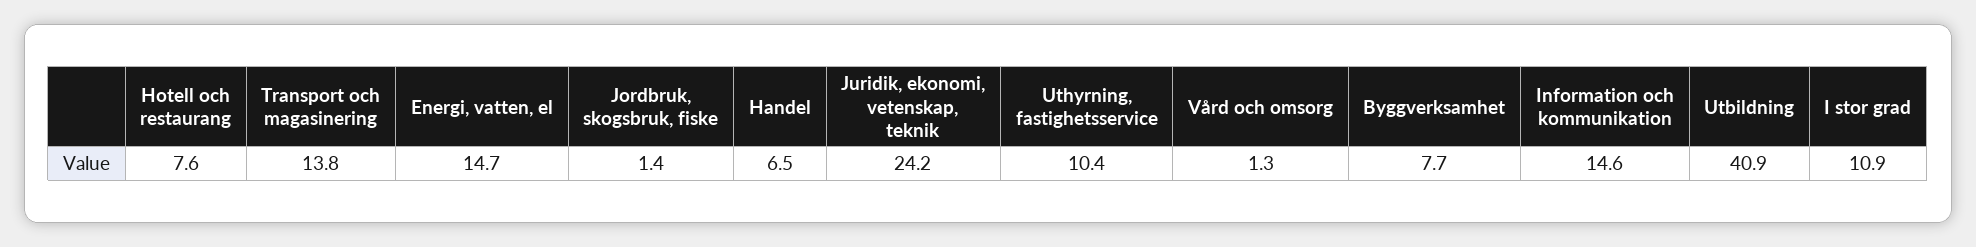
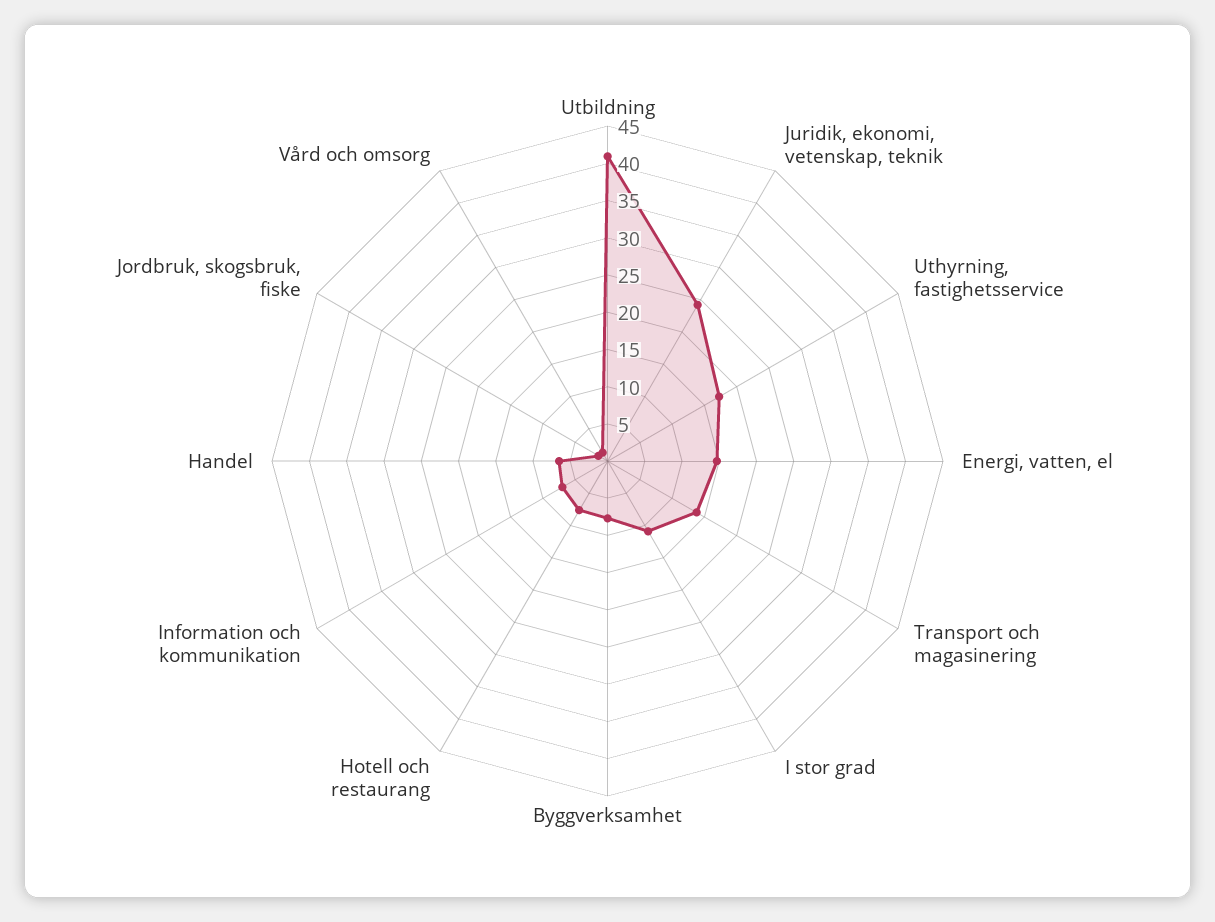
  {
    "Hotell och restaurang": 7.6,
    "Transport och magasinering": 13.8,
    "Energi, vatten, el": 14.7,
    "Jordbruk, skogsbruk, fiske": 1.4,
    "Handel": 6.5,
    "Juridik, ekonomi, vetenskap, teknik": 24.2,
-   "Uthyrning, fastighetsservice": 10.4,
+   "Uthyrning, fastighetsservice": 17.5,
    "Vård och omsorg": 1.3,
    "Byggverksamhet": 7.7,
-   "Information och kommunikation": 14.6,
+   "Information och kommunikation": 7.5,
    "Utbildning": 40.9,
    "I stor grad": 10.9
  }

